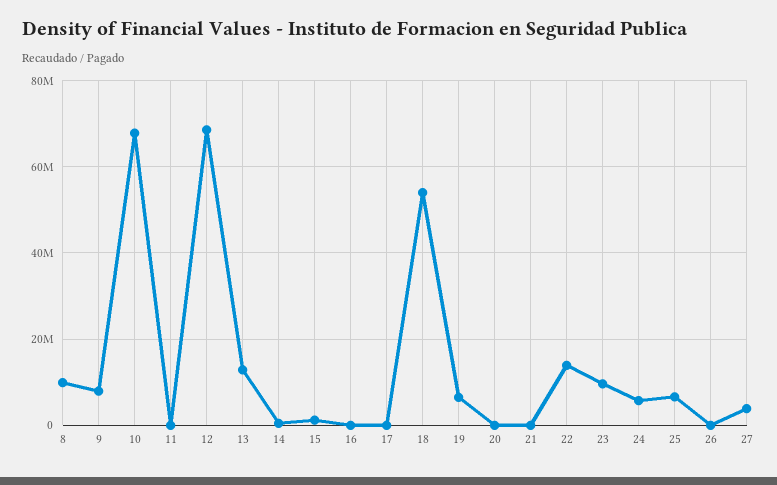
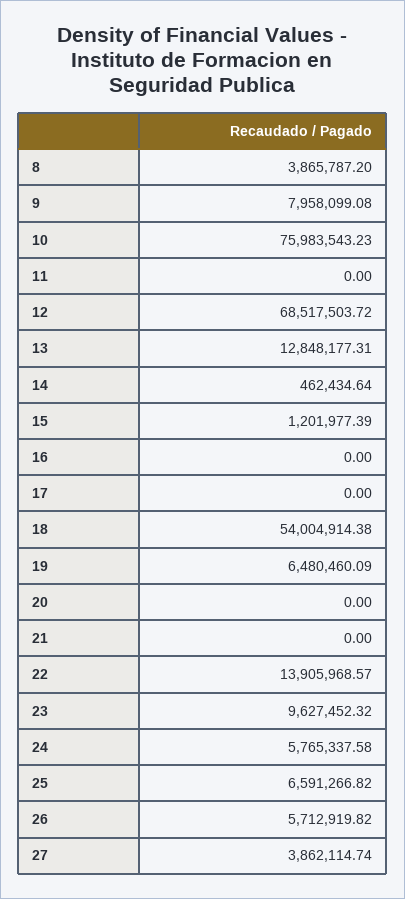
  {
-   "8": 10000000,
+   "8": 3865787.2,
    "9": 7958099.08,
-   "10": 68000000,
+   "10": 75983543.23,
    "11": 0,
    "12": 68517503.72,
    "13": 12848177.31,
    "14": 462434.64,
    "15": 1201977.39,
    "16": 0,
    "17": 0,
    "18": 54004914.38,
    "19": 6480460.09,
    "20": 0,
    "21": 0,
    "22": 13905968.57,
    "23": 9627452.32,
    "24": 5765337.58,
    "25": 6591266.82,
-   "26": 0,
+   "26": 5712919.82,
    "27": 3862114.74
  }

